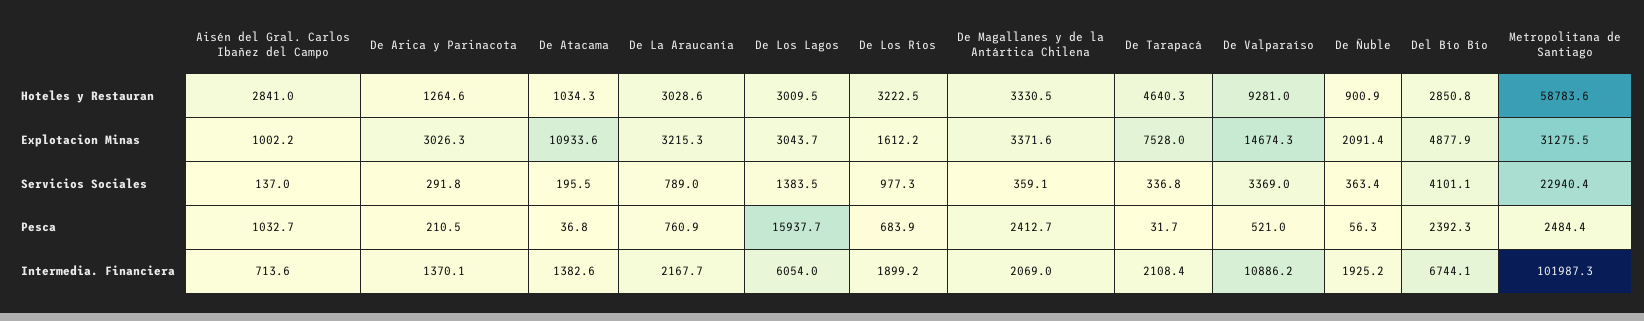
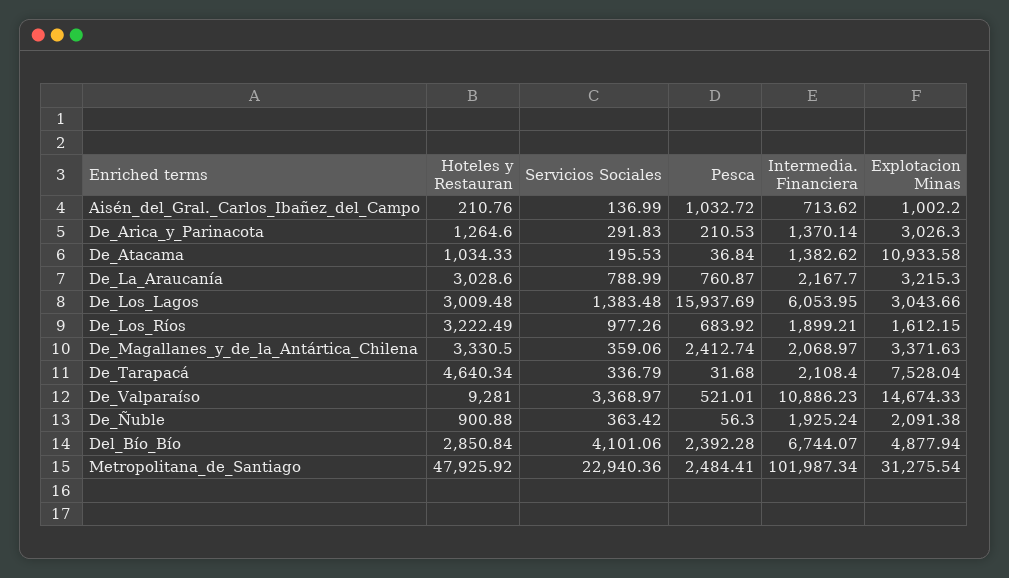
  {
    "Aisén del Gral. Carlos Ibañez del Campo": {
-     "Hoteles y Restauran": 2841,
+     "Hoteles y Restauran": 210.76,
      "Explotacion Minas": 1002.2,
      "Servicios Sociales": 136.99,
      "Pesca": 1032.72,
      "Intermedia. Financiera": 713.62
    },
    "De Arica y Parinacota": {
      "Hoteles y Restauran": 1264.6,
      "Explotacion Minas": 3026.3,
      "Servicios Sociales": 291.83,
      "Pesca": 210.53,
      "Intermedia. Financiera": 1370.14
    },
    "De Atacama": {
      "Hoteles y Restauran": 1034.33,
      "Explotacion Minas": 10933.58,
      "Servicios Sociales": 195.53,
      "Pesca": 36.84,
      "Intermedia. Financiera": 1382.62
    },
    "De La Araucanía": {
      "Hoteles y Restauran": 3028.6,
      "Explotacion Minas": 3215.3,
      "Servicios Sociales": 788.99,
      "Pesca": 760.87,
      "Intermedia. Financiera": 2167.7
    },
    "De Los Lagos": {
      "Hoteles y Restauran": 3009.48,
      "Explotacion Minas": 3043.66,
      "Servicios Sociales": 1383.48,
      "Pesca": 15937.69,
      "Intermedia. Financiera": 6053.95
    },
    "De Los Ríos": {
      "Hoteles y Restauran": 3222.49,
      "Explotacion Minas": 1612.15,
      "Servicios Sociales": 977.26,
      "Pesca": 683.92,
      "Intermedia. Financiera": 1899.21
    },
    "De Magallanes y de la Antártica Chilena": {
      "Hoteles y Restauran": 3330.5,
      "Explotacion Minas": 3371.63,
      "Servicios Sociales": 359.06,
      "Pesca": 2412.74,
      "Intermedia. Financiera": 2068.97
    },
    "De Tarapacá": {
      "Hoteles y Restauran": 4640.34,
      "Explotacion Minas": 7528.04,
      "Servicios Sociales": 336.79,
      "Pesca": 31.68,
      "Intermedia. Financiera": 2108.4
    },
    "De Valparaíso": {
      "Hoteles y Restauran": 9281,
      "Explotacion Minas": 14674.33,
      "Servicios Sociales": 3368.97,
      "Pesca": 521.01,
      "Intermedia. Financiera": 10886.23
    },
    "De Ñuble": {
      "Hoteles y Restauran": 900.88,
      "Explotacion Minas": 2091.38,
      "Servicios Sociales": 363.42,
      "Pesca": 56.3,
      "Intermedia. Financiera": 1925.24
    },
    "Del Bío Bío": {
      "Hoteles y Restauran": 2850.84,
      "Explotacion Minas": 4877.94,
      "Servicios Sociales": 4101.06,
      "Pesca": 2392.28,
      "Intermedia. Financiera": 6744.07
    },
    "Metropolitana de Santiago": {
-     "Hoteles y Restauran": 58783.6,
+     "Hoteles y Restauran": 47925.92,
      "Explotacion Minas": 31275.54,
      "Servicios Sociales": 22940.36,
      "Pesca": 2484.41,
      "Intermedia. Financiera": 101987.34
    }
  }

